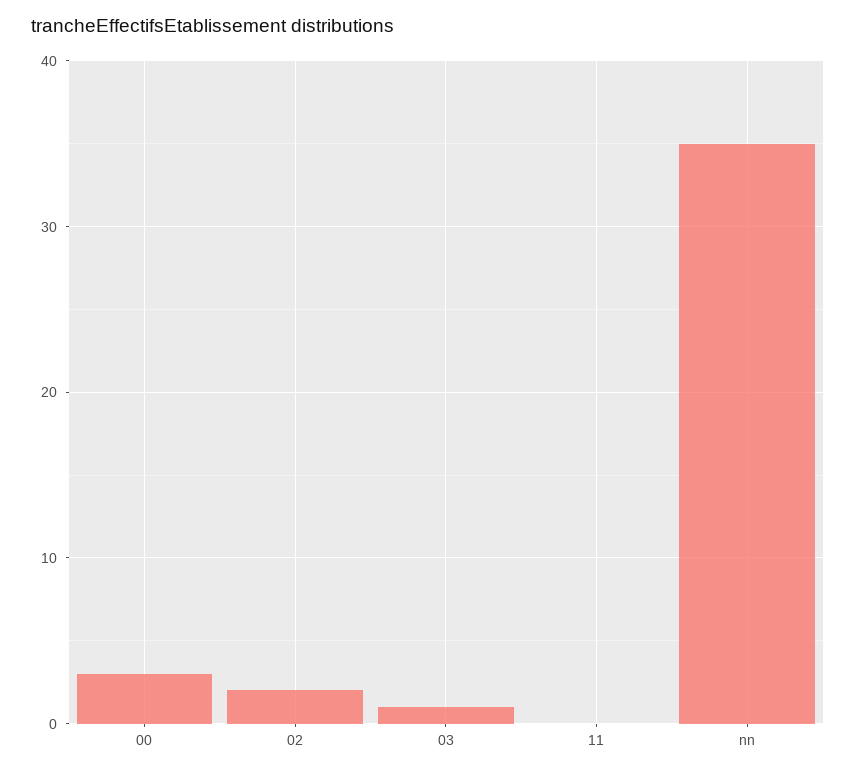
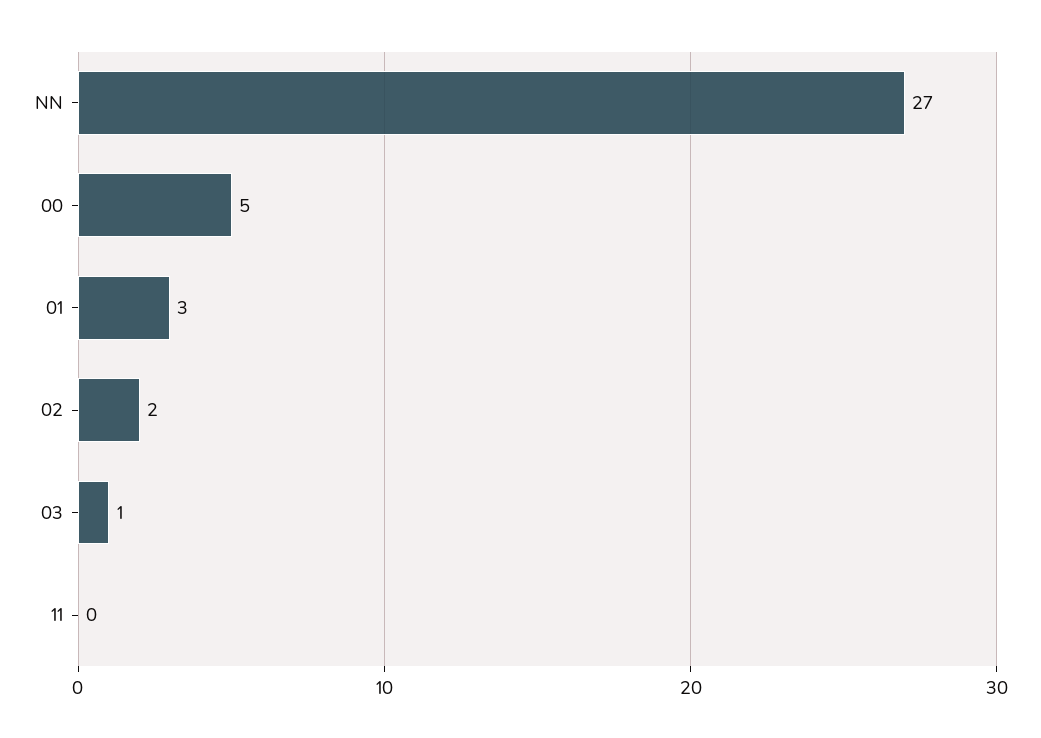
  {
-   "00": 3,
+   "00": 5,
    "02": 2,
    "03": 1,
    "11": 0,
-   "nn": 35
+   "nn": 27,
+   "01": 3
  }

